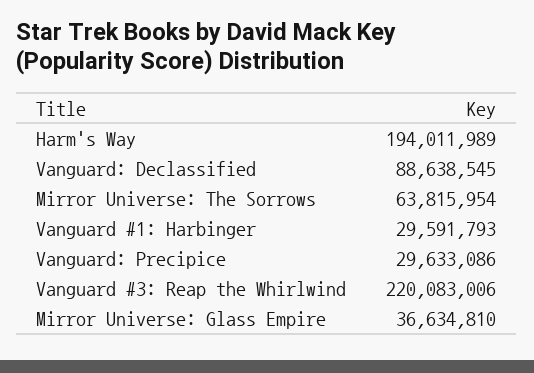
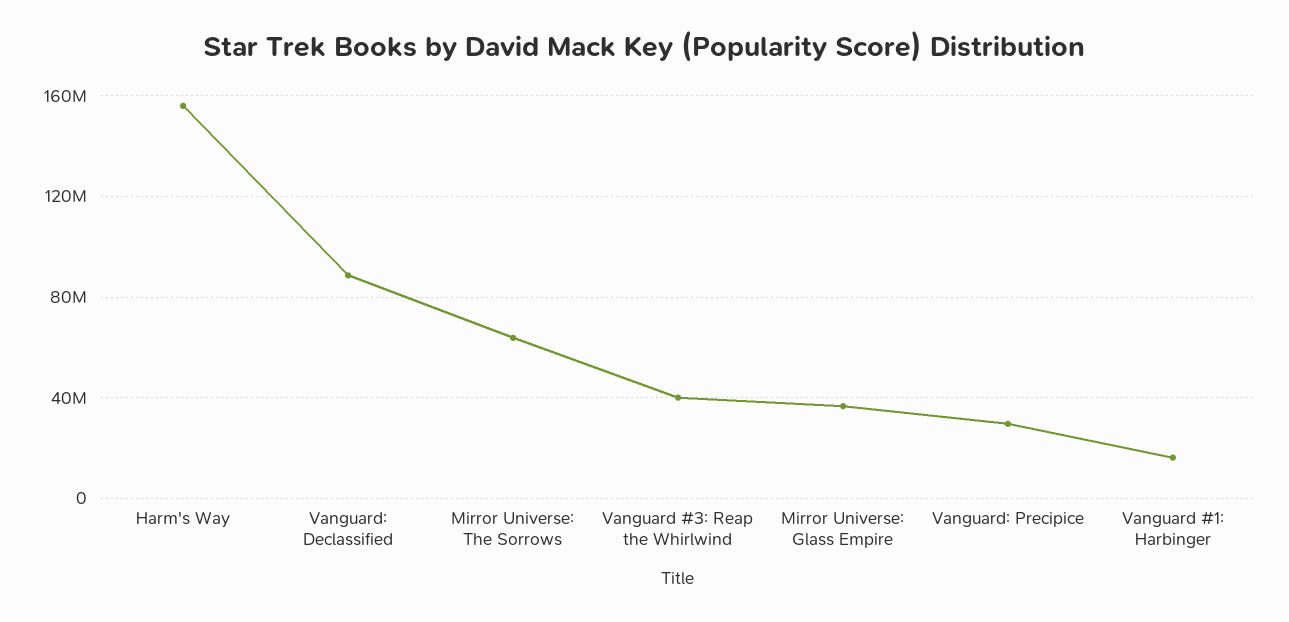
  {
-   "Harm's Way": 194011989,
+   "Harm's Way": 155000000,
    "Vanguard: Declassified": 88638545,
    "Mirror Universe: The Sorrows": 63815954,
-   "Vanguard #1: Harbinger": 29591793,
+   "Vanguard #1: Harbinger": 15000000,
    "Vanguard: Precipice": 29633086,
-   "Vanguard #3: Reap the Whirlwind": 220083006,
+   "Vanguard #3: Reap the Whirlwind": 40000000,
    "Mirror Universe: Glass Empire": 36634810
  }

